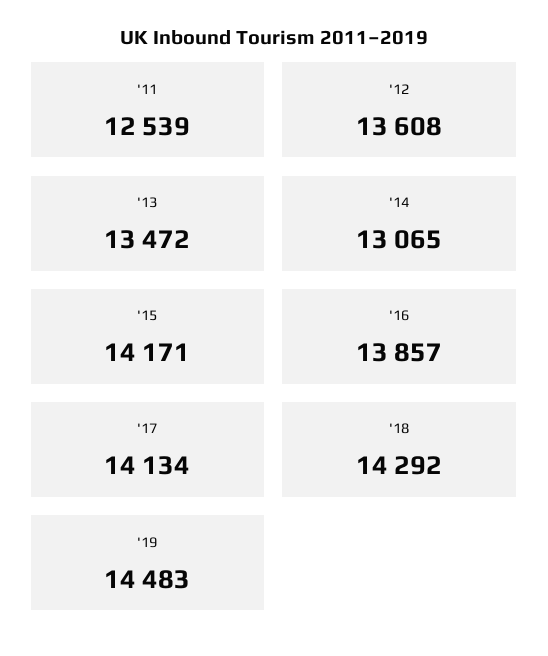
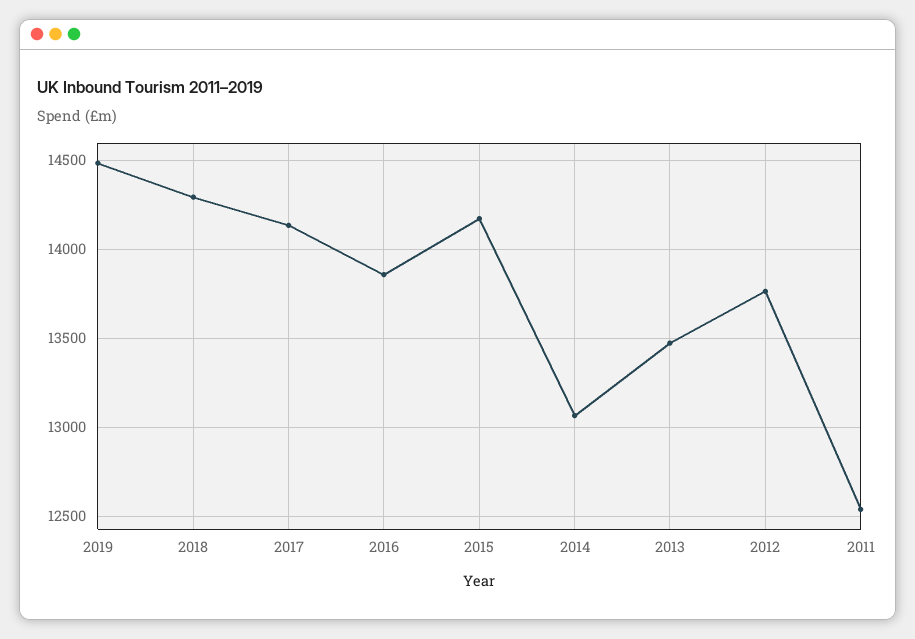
  {
    "'11": 12539,
-   "'12": 13608,
+   "'12": 13750,
    "'13": 13472,
    "'14": 13065,
    "'15": 14171,
    "'16": 13857,
    "'17": 14134,
    "'18": 14292,
    "'19": 14483
  }

